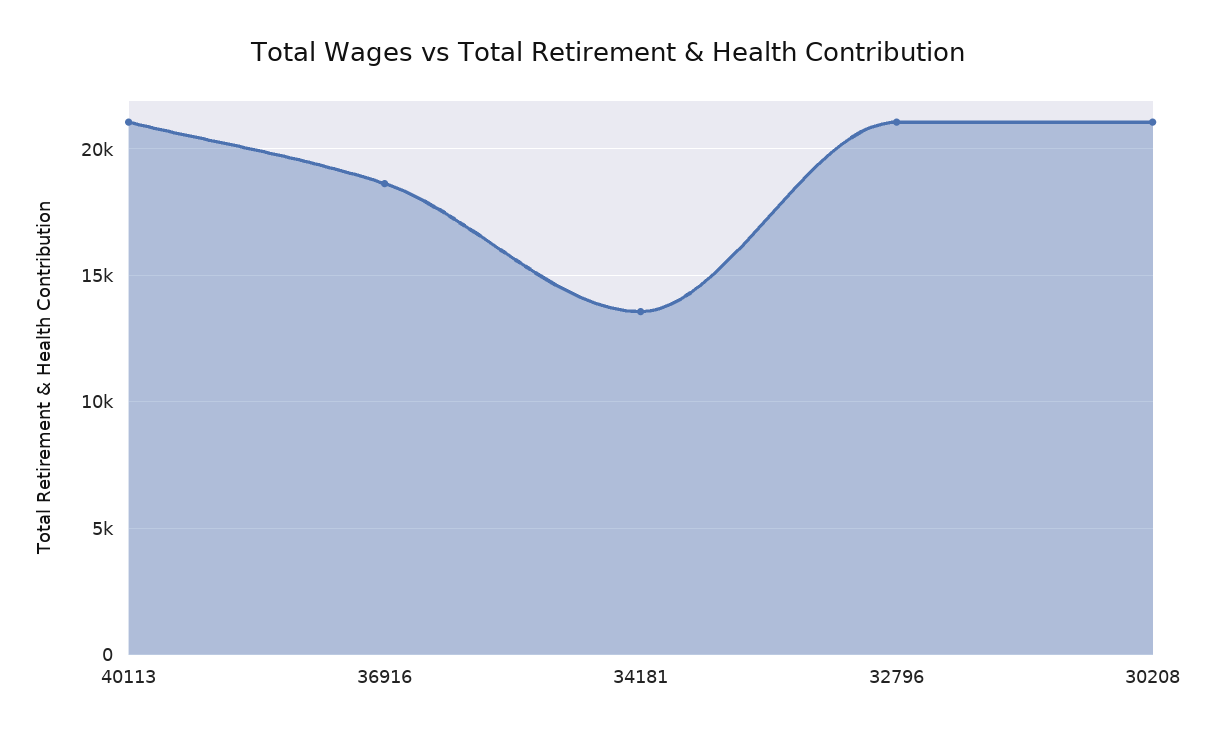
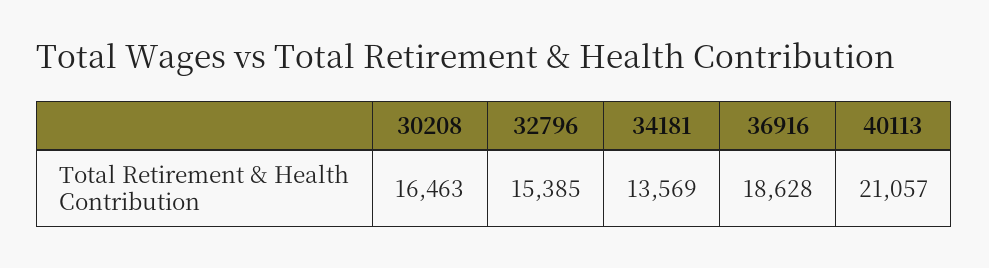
  {
    "40113": 21057,
    "36916": 18628,
    "34181": 13569,
-   "32796": 21000,
+   "32796": 15385,
-   "30208": 21000
+   "30208": 16463
  }

